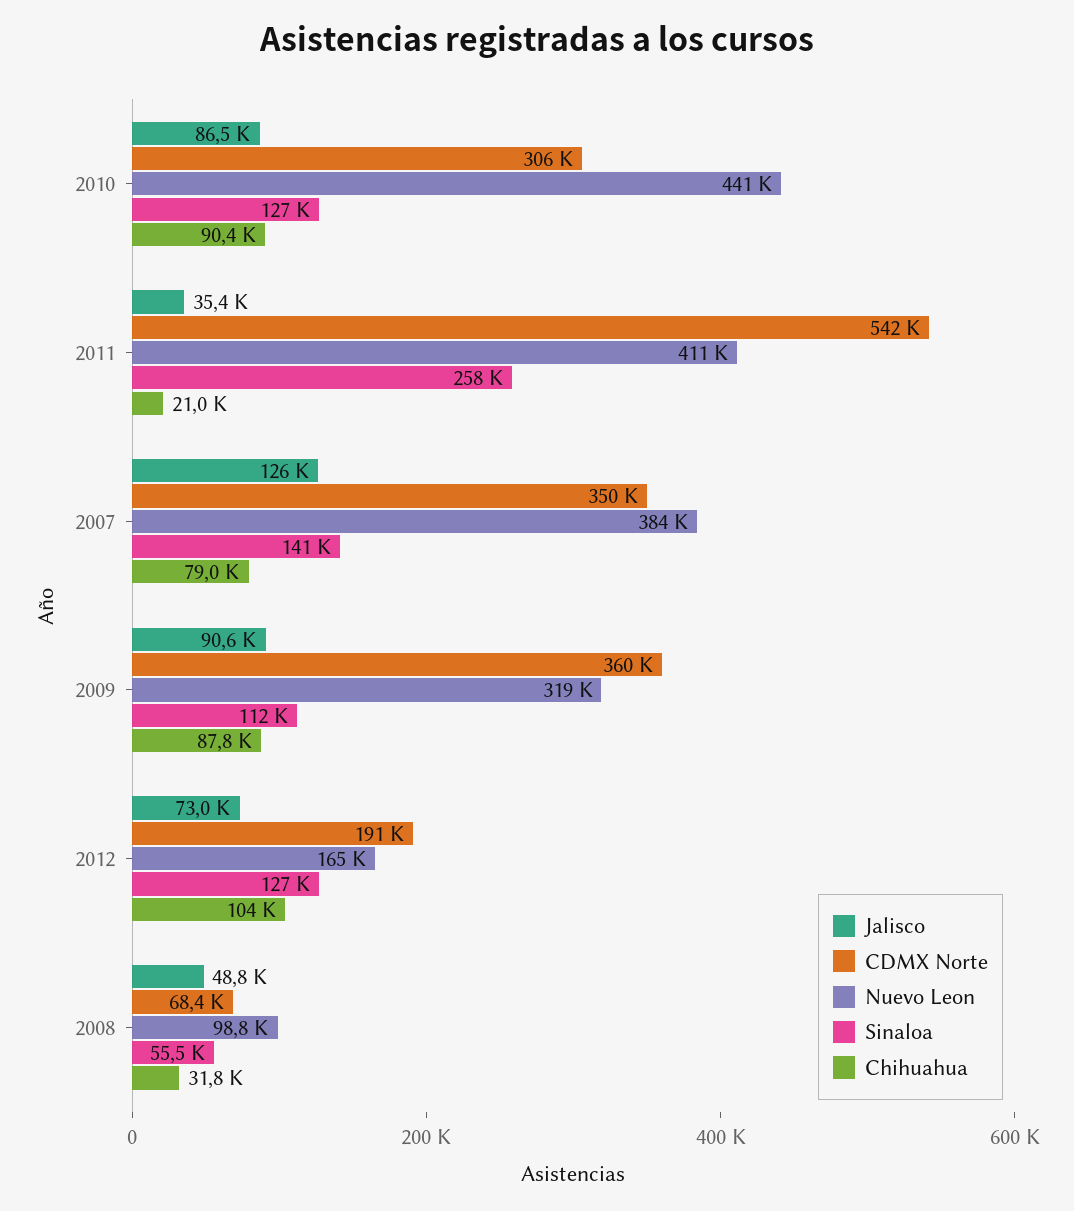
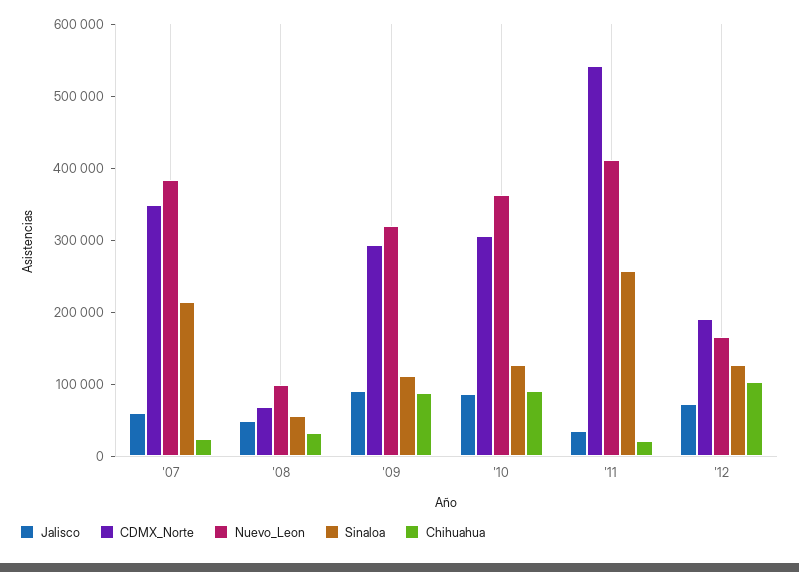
  {
    "Jalisco": {
      "2010": 86500,
      "2011": 35400,
-     "2007": 126000,
+     "2007": 60000,
      "2009": 90600,
      "2012": 73000,
      "2008": 48800
    },
    "CDMX Norte": {
      "2010": 306000,
      "2011": 542000,
      "2007": 350000,
-     "2009": 360000,
+     "2009": 300000,
      "2012": 191000,
      "2008": 68400
    },
    "Nuevo Leon": {
-     "2010": 441000,
+     "2010": 360000,
      "2011": 411000,
      "2007": 384000,
      "2009": 319000,
      "2012": 165000,
      "2008": 98800
    },
    "Sinaloa": {
      "2010": 127000,
      "2011": 258000,
-     "2007": 141000,
+     "2007": 220000,
      "2009": 112000,
      "2012": 127000,
      "2008": 55500
    },
    "Chihuahua": {
      "2010": 90400,
      "2011": 21000,
-     "2007": 79000,
+     "2007": 20000,
      "2009": 87800,
      "2012": 104000,
      "2008": 31800
    }
  }

